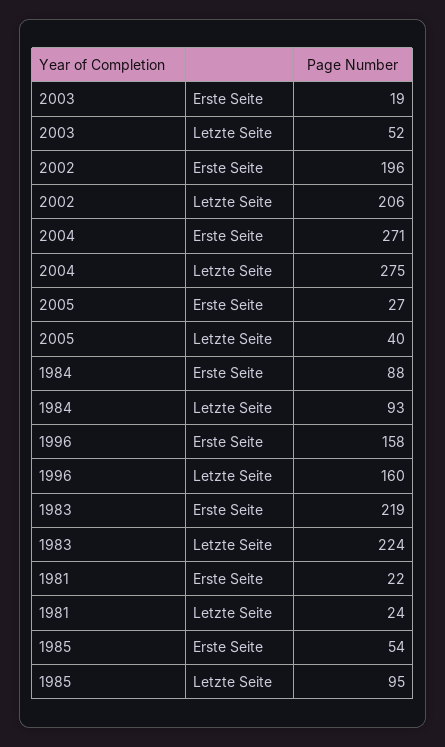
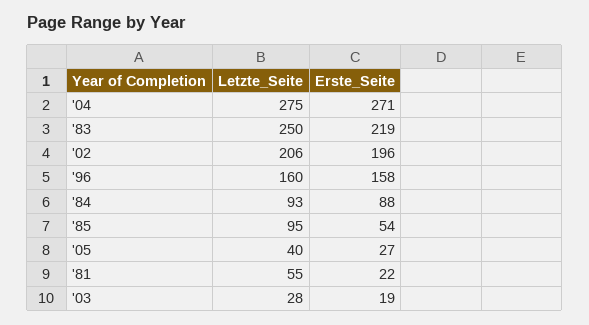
  {
    "2003": {
      "Erste Seite": 19,
-     "Letzte Seite": 52
+     "Letzte Seite": 28
    },
    "2002": {
      "Erste Seite": 196,
      "Letzte Seite": 206
    },
    "2004": {
      "Erste Seite": 271,
      "Letzte Seite": 275
    },
    "2005": {
      "Erste Seite": 27,
      "Letzte Seite": 40
    },
    "1984": {
      "Erste Seite": 88,
      "Letzte Seite": 93
    },
    "1996": {
      "Erste Seite": 158,
      "Letzte Seite": 160
    },
    "1983": {
      "Erste Seite": 219,
-     "Letzte Seite": 224
+     "Letzte Seite": 250
    },
    "1981": {
      "Erste Seite": 22,
-     "Letzte Seite": 24
+     "Letzte Seite": 55
    },
    "1985": {
      "Erste Seite": 54,
      "Letzte Seite": 95
    }
  }

